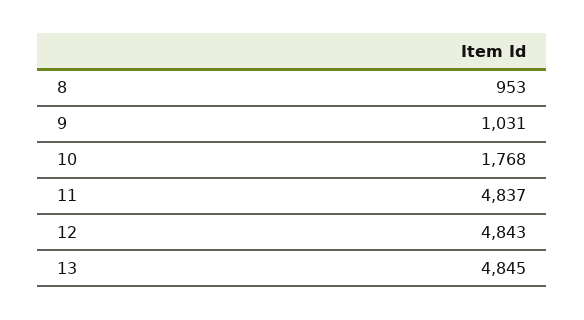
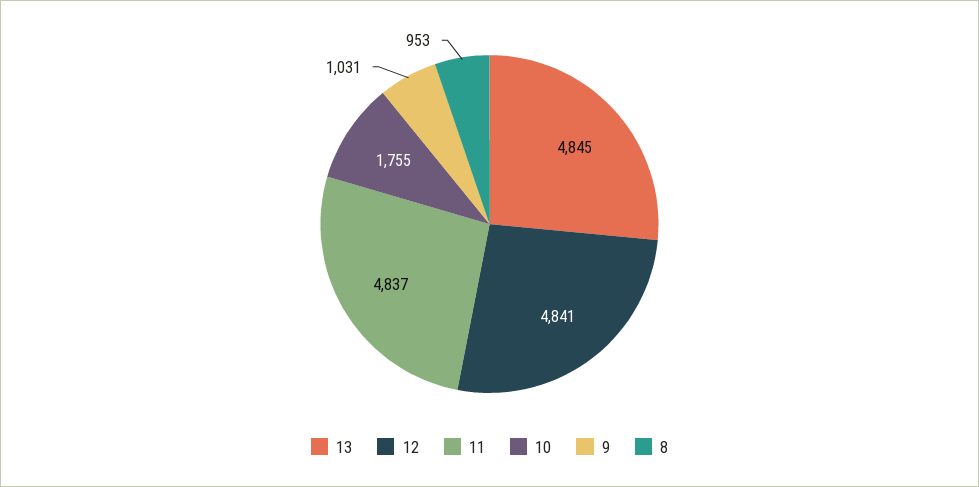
  {
    "8": 953,
    "9": 1031,
-   "10": 1768,
+   "10": 1755,
    "11": 4837,
-   "12": 4843,
+   "12": 4841,
    "13": 4845
  }

